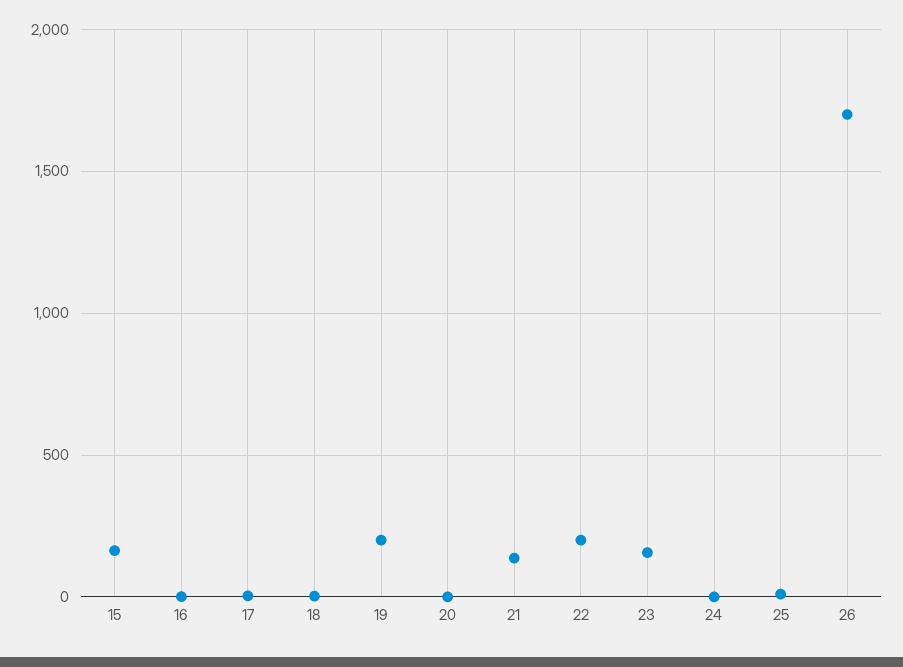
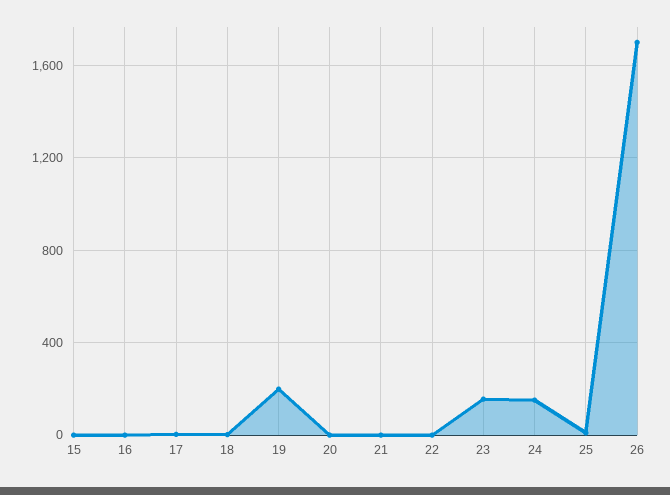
  {
-   "15": 150,
+   "15": 0,
    "16": 0,
    "17": 0,
    "18": 0,
    "19": 200,
    "20": 0,
-   "21": 150,
+   "21": 0,
-   "22": 200,
+   "22": 0,
    "23": 150,
-   "24": 0,
+   "24": 150,
    "25": 0,
    "26": 1700
  }

